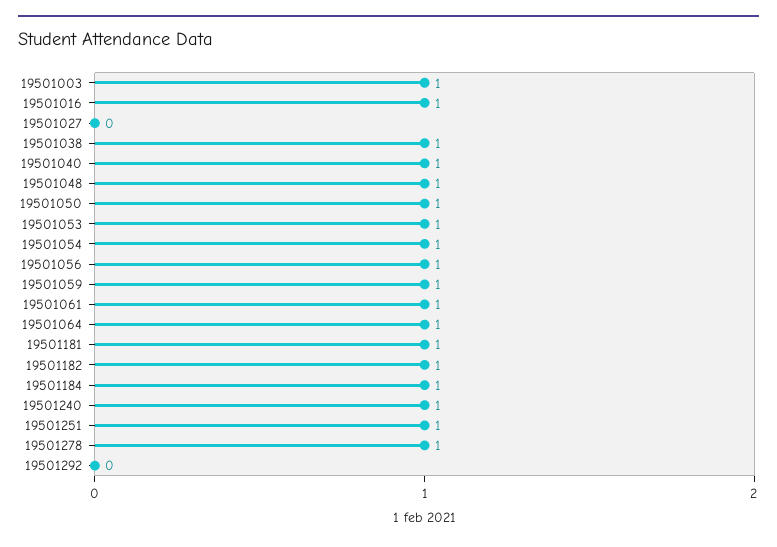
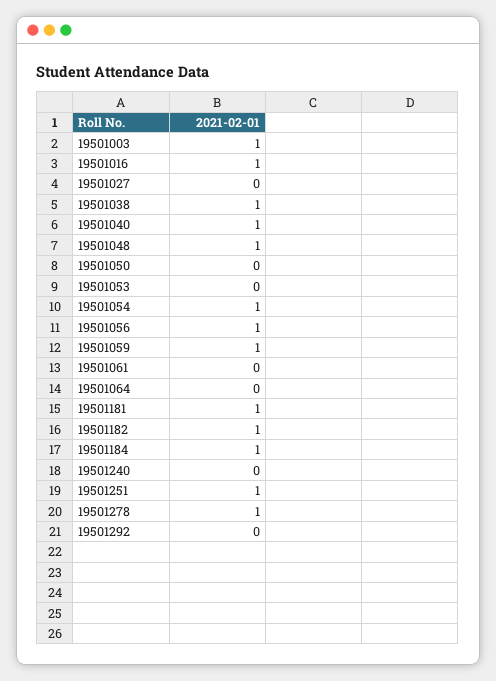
  {
    "19501003": 1,
    "19501016": 1,
    "19501027": 0,
    "19501038": 1,
    "19501040": 1,
    "19501048": 1,
-   "19501050": 1,
+   "19501050": 0,
-   "19501053": 1,
+   "19501053": 0,
    "19501054": 1,
    "19501056": 1,
    "19501059": 1,
-   "19501061": 1,
+   "19501061": 0,
-   "19501064": 1,
+   "19501064": 0,
    "19501181": 1,
    "19501182": 1,
    "19501184": 1,
-   "19501240": 1,
+   "19501240": 0,
    "19501251": 1,
    "19501278": 1,
    "19501292": 0
  }

